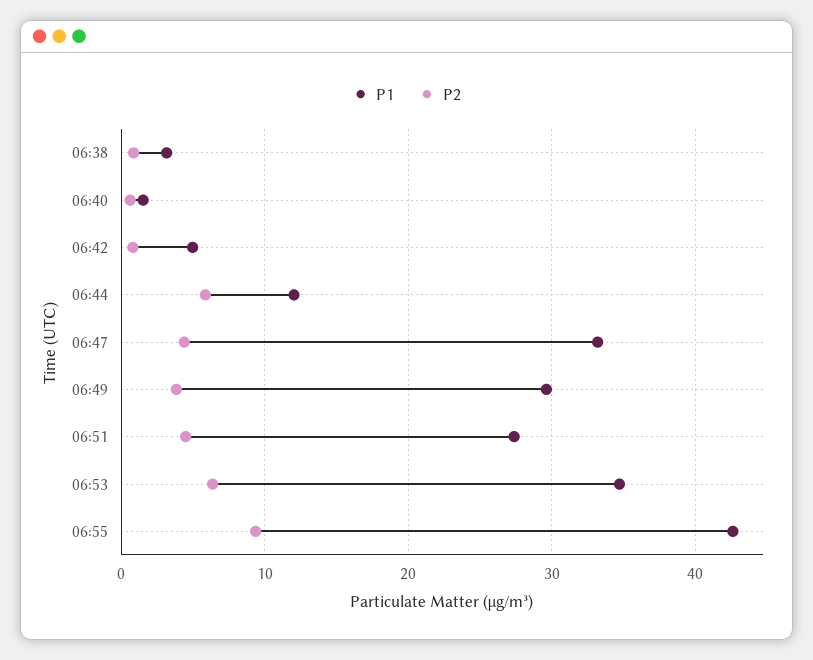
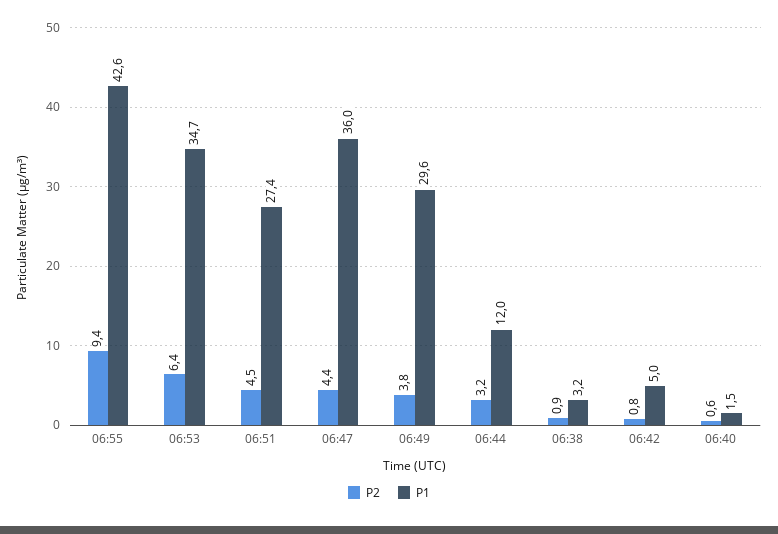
  {
    "P1": {
      "06:38": 3.2,
      "06:40": 1.5,
      "06:42": 5,
      "06:44": 12,
-     "06:47": 33,
+     "06:47": 36,
      "06:49": 29.6,
      "06:51": 27.4,
      "06:53": 34.7,
      "06:55": 42.6
    },
    "P2": {
      "06:38": 0.9,
      "06:40": 0.6,
      "06:42": 0.8,
-     "06:44": 6,
+     "06:44": 3.2,
      "06:47": 4.4,
      "06:49": 3.8,
      "06:51": 4.5,
      "06:53": 6.4,
      "06:55": 9.4
    }
  }

